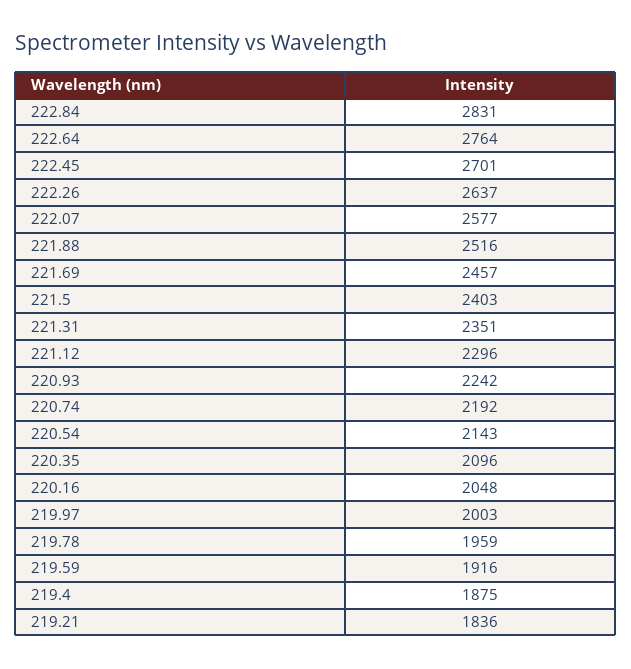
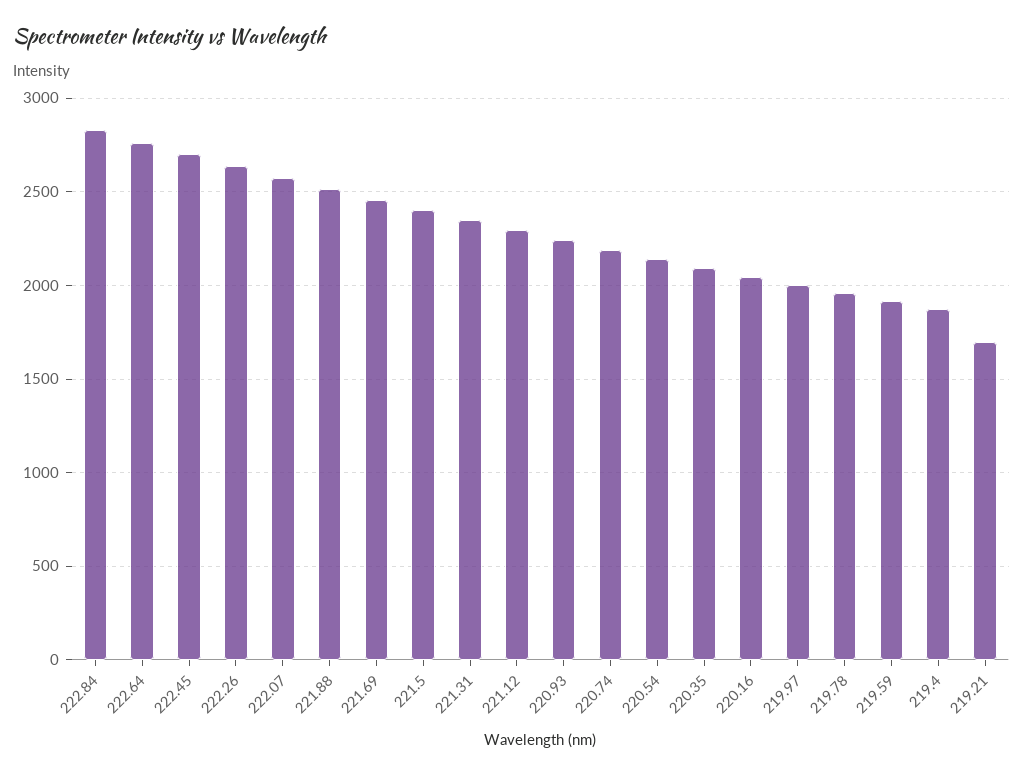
  {
    "222.84": 2831,
    "222.64": 2764,
    "222.45": 2701,
    "222.26": 2637,
    "222.07": 2577,
    "221.88": 2516,
    "221.69": 2457,
    "221.5": 2403,
    "221.31": 2351,
    "221.12": 2296,
    "220.93": 2242,
    "220.74": 2192,
    "220.54": 2143,
    "220.35": 2096,
    "220.16": 2048,
    "219.97": 2003,
    "219.78": 1959,
    "219.59": 1916,
    "219.4": 1875,
-   "219.21": 1836
+   "219.21": 1700
  }

